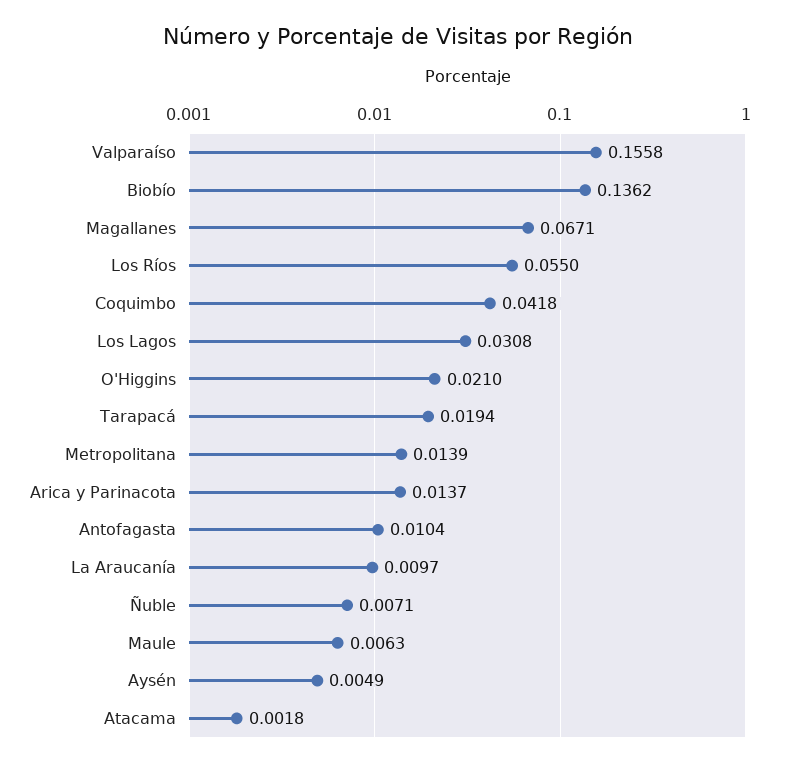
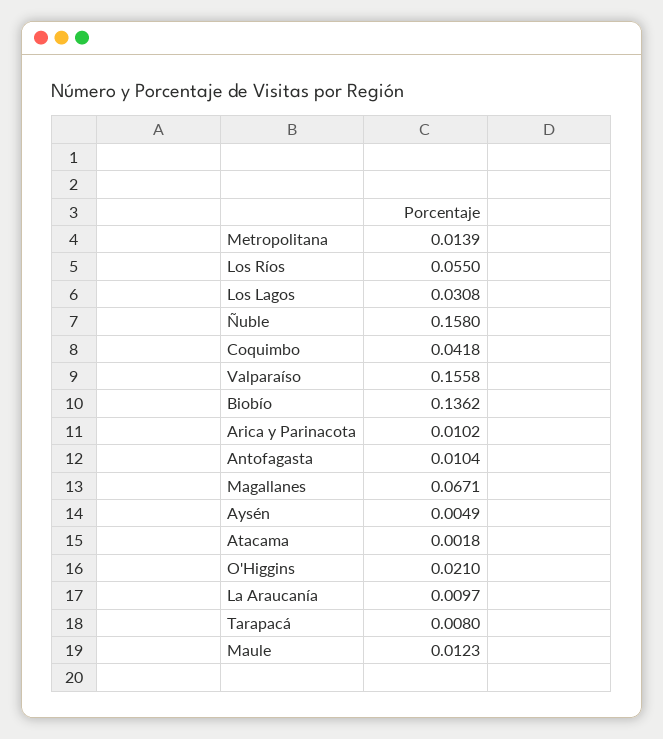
  {
    "Valparaíso": 0.1558,
    "Biobío": 0.1362,
    "Magallanes": 0.0671,
    "Los Ríos": 0.055,
    "Coquimbo": 0.0418,
    "Los Lagos": 0.0308,
    "O'Higgins": 0.021,
-   "Tarapacá": 0.0194,
+   "Tarapacá": 0.008,
    "Metropolitana": 0.0139,
-   "Arica y Parinacota": 0.0137,
+   "Arica y Parinacota": 0.0102,
    "Antofagasta": 0.0104,
    "La Araucanía": 0.0097,
-   "Ñuble": 0.0071,
+   "Ñuble": 0.158,
-   "Maule": 0.0063,
+   "Maule": 0.0123,
    "Aysén": 0.0049,
    "Atacama": 0.0018
  }

